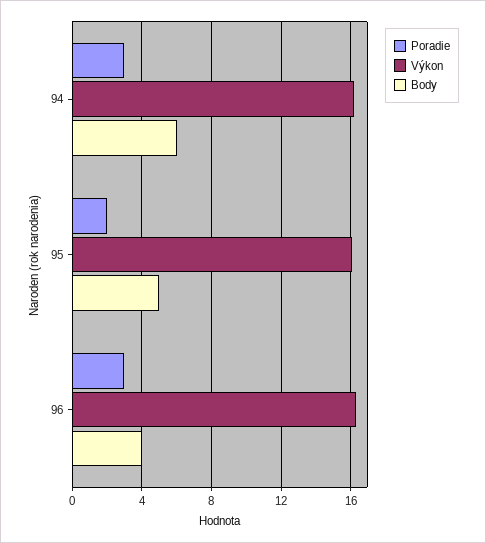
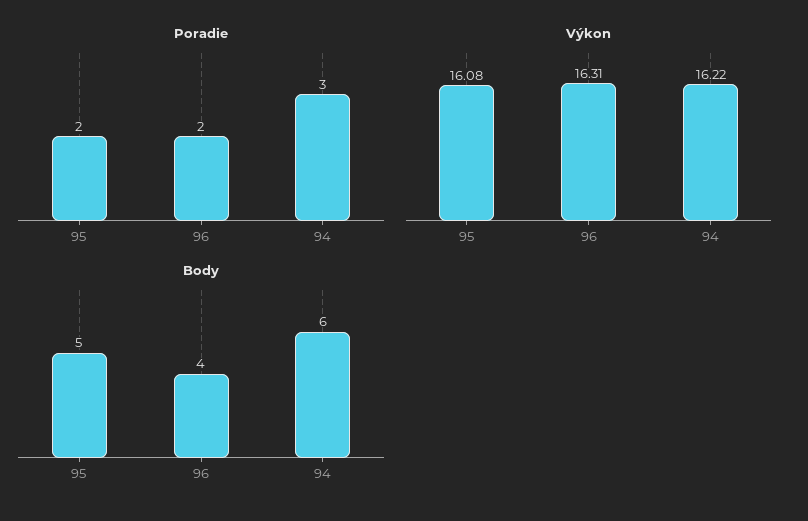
  {
    "Poradie": {
      "94": 3,
      "95": 2,
-     "96": 3
+     "96": 2
    },
    "Výkon": {
      "94": 16.22,
      "95": 16.08,
      "96": 16.31
    },
    "Body": {
      "94": 6,
      "95": 5,
      "96": 4
    }
  }

